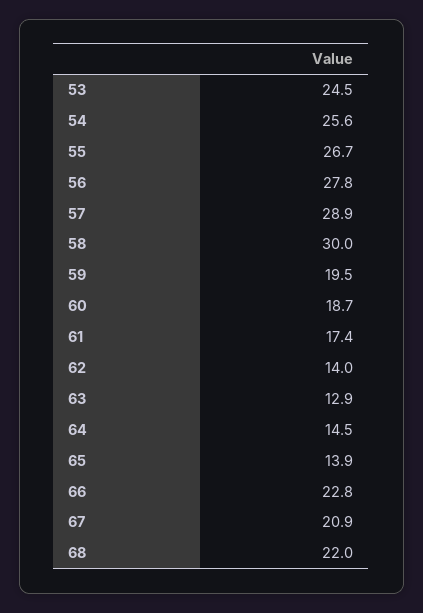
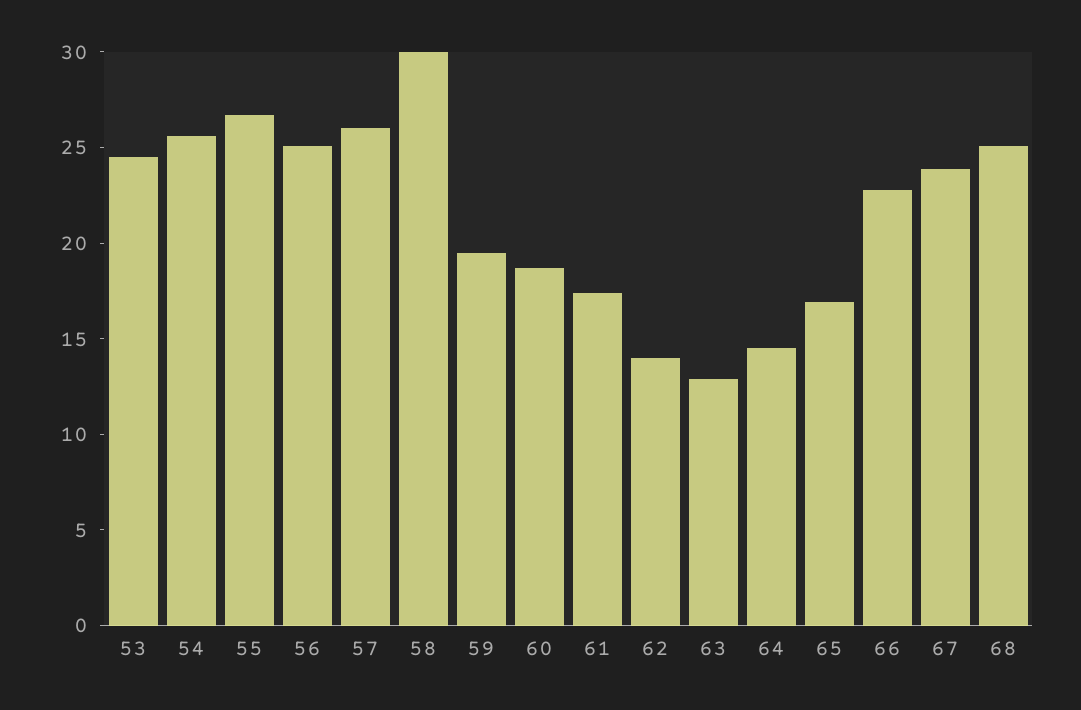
  {
    "53": 24.5,
    "54": 25.6,
    "55": 26.7,
-   "56": 27.8,
+   "56": 25,
-   "57": 28.9,
+   "57": 26,
    "58": 30,
    "59": 19.5,
    "60": 18.7,
    "61": 17.4,
    "62": 14,
    "63": 12.9,
    "64": 14.5,
-   "65": 13.9,
+   "65": 17,
    "66": 22.8,
-   "67": 20.9,
+   "67": 24,
-   "68": 22
+   "68": 25
  }

